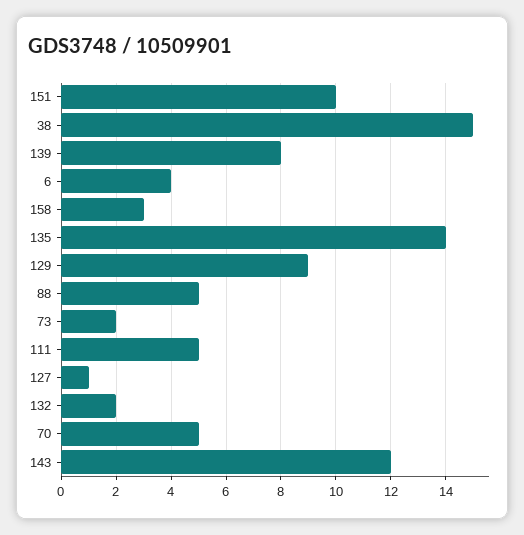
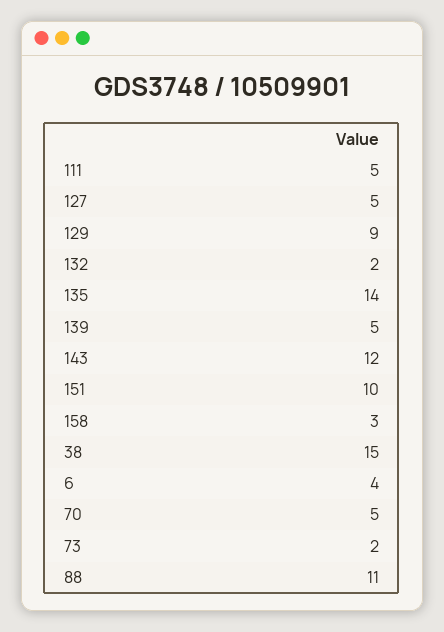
  {
    "151": 10,
    "38": 15,
-   "139": 8,
+   "139": 5,
    "6": 4,
    "158": 3,
    "135": 14,
    "129": 9,
-   "88": 5,
+   "88": 11,
    "73": 2,
    "111": 5,
-   "127": 1,
+   "127": 5,
    "132": 2,
    "70": 5,
    "143": 12
  }

